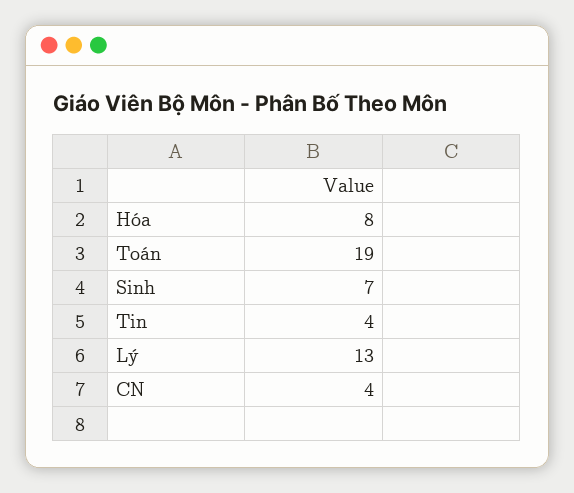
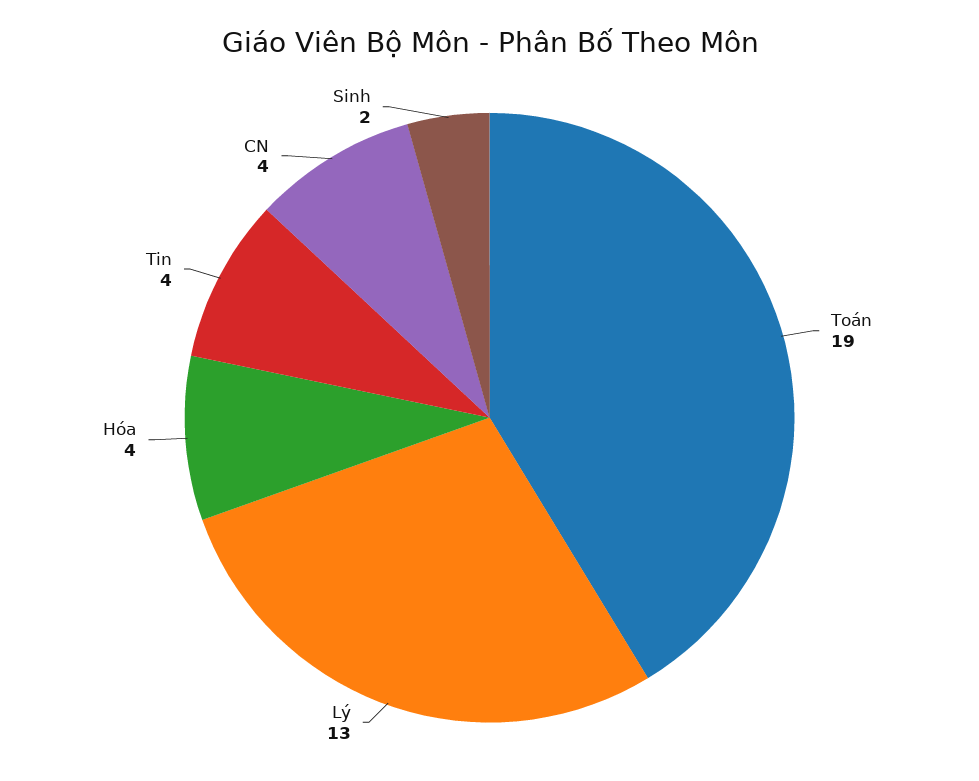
  {
-   "Hóa": 8,
+   "Hóa": 4,
    "Toán": 19,
-   "Sinh": 7,
+   "Sinh": 2,
    "Tin": 4,
    "Lý": 13,
    "CN": 4
  }

